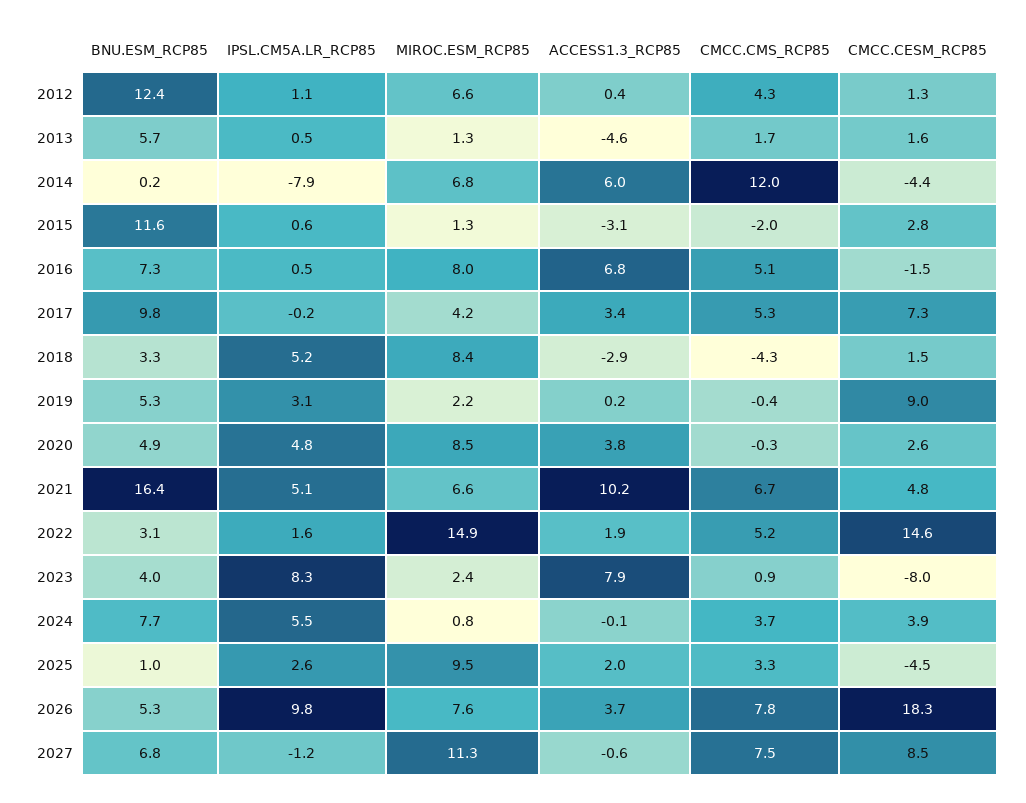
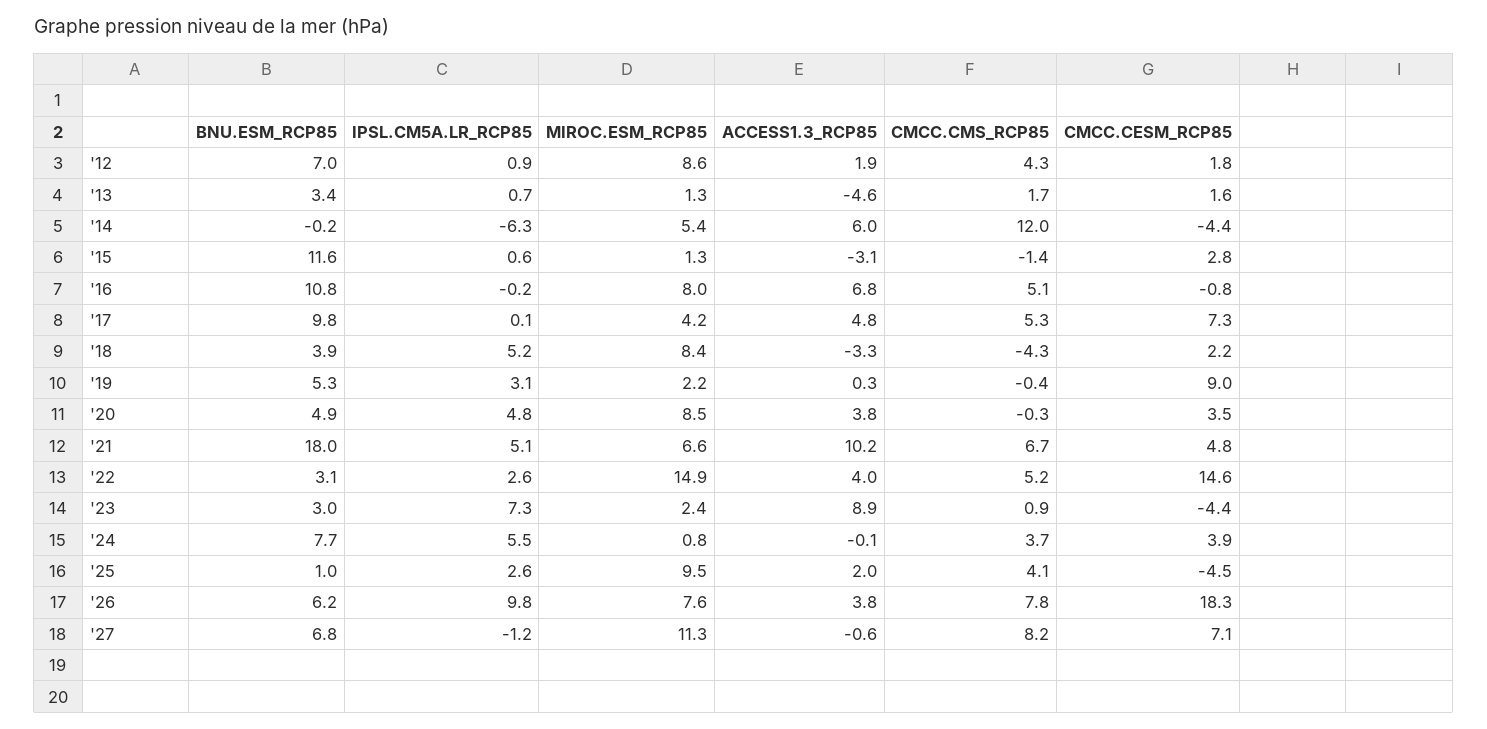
  {
    "BNU.ESM_RCP85": {
-     "2012": 12.4,
+     "2012": 7,
-     "2013": 5.7,
+     "2013": 3.4,
-     "2014": 0.2,
+     "2014": -0.2,
      "2015": 11.6,
-     "2016": 7.3,
+     "2016": 10.8,
      "2017": 9.8,
-     "2018": 3.3,
+     "2018": 3.9,
      "2019": 5.3,
      "2020": 4.9,
-     "2021": 16.4,
+     "2021": 18,
      "2022": 3.1,
-     "2023": 4,
+     "2023": 3,
      "2024": 7.7,
      "2025": 1,
-     "2026": 5.3,
+     "2026": 6.2,
      "2027": 6.8
    },
    "IPSL.CM5A.LR_RCP85": {
-     "2012": 1.1,
+     "2012": 0.9,
-     "2013": 0.5,
+     "2013": 0.7,
-     "2014": -7.9,
+     "2014": -6.3,
      "2015": 0.6,
-     "2016": 0.5,
+     "2016": -0.2,
-     "2017": -0.2,
+     "2017": 0.1,
      "2018": 5.2,
      "2019": 3.1,
      "2020": 4.8,
      "2021": 5.1,
-     "2022": 1.6,
+     "2022": 2.6,
-     "2023": 8.3,
+     "2023": 7.3,
      "2024": 5.5,
      "2025": 2.6,
      "2026": 9.8,
      "2027": -1.2
    },
    "MIROC.ESM_RCP85": {
-     "2012": 6.6,
+     "2012": 8.6,
      "2013": 1.3,
-     "2014": 6.8,
+     "2014": 5.4,
      "2015": 1.3,
      "2016": 8,
      "2017": 4.2,
      "2018": 8.4,
      "2019": 2.2,
      "2020": 8.5,
      "2021": 6.6,
      "2022": 14.9,
      "2023": 2.4,
      "2024": 0.8,
      "2025": 9.5,
      "2026": 7.6,
      "2027": 11.3
    },
    "ACCESS1.3_RCP85": {
-     "2012": 0.4,
+     "2012": 1.9,
      "2013": -4.6,
      "2014": 6,
      "2015": -3.1,
      "2016": 6.8,
-     "2017": 3.4,
+     "2017": 4.8,
-     "2018": -2.9,
+     "2018": -3.3,
-     "2019": 0.2,
+     "2019": 0.3,
      "2020": 3.8,
      "2021": 10.2,
-     "2022": 1.9,
+     "2022": 4,
-     "2023": 7.9,
+     "2023": 8.9,
      "2024": -0.1,
      "2025": 2,
-     "2026": 3.7,
+     "2026": 3.8,
      "2027": -0.6
    },
    "CMCC.CMS_RCP85": {
      "2012": 4.3,
      "2013": 1.7,
      "2014": 12,
-     "2015": -2,
+     "2015": -1.4,
      "2016": 5.1,
      "2017": 5.3,
      "2018": -4.3,
      "2019": -0.4,
      "2020": -0.3,
      "2021": 6.7,
      "2022": 5.2,
      "2023": 0.9,
      "2024": 3.7,
-     "2025": 3.3,
+     "2025": 4.1,
      "2026": 7.8,
-     "2027": 7.5
+     "2027": 8.2
    },
    "CMCC.CESM_RCP85": {
-     "2012": 1.3,
+     "2012": 1.8,
      "2013": 1.6,
      "2014": -4.4,
      "2015": 2.8,
-     "2016": -1.5,
+     "2016": -0.8,
      "2017": 7.3,
-     "2018": 1.5,
+     "2018": 2.2,
      "2019": 9,
-     "2020": 2.6,
+     "2020": 3.5,
      "2021": 4.8,
      "2022": 14.6,
-     "2023": -8,
+     "2023": -4.4,
      "2024": 3.9,
      "2025": -4.5,
      "2026": 18.3,
-     "2027": 8.5
+     "2027": 7.1
    }
  }

